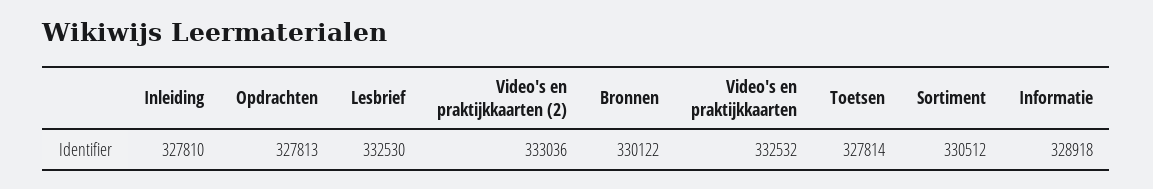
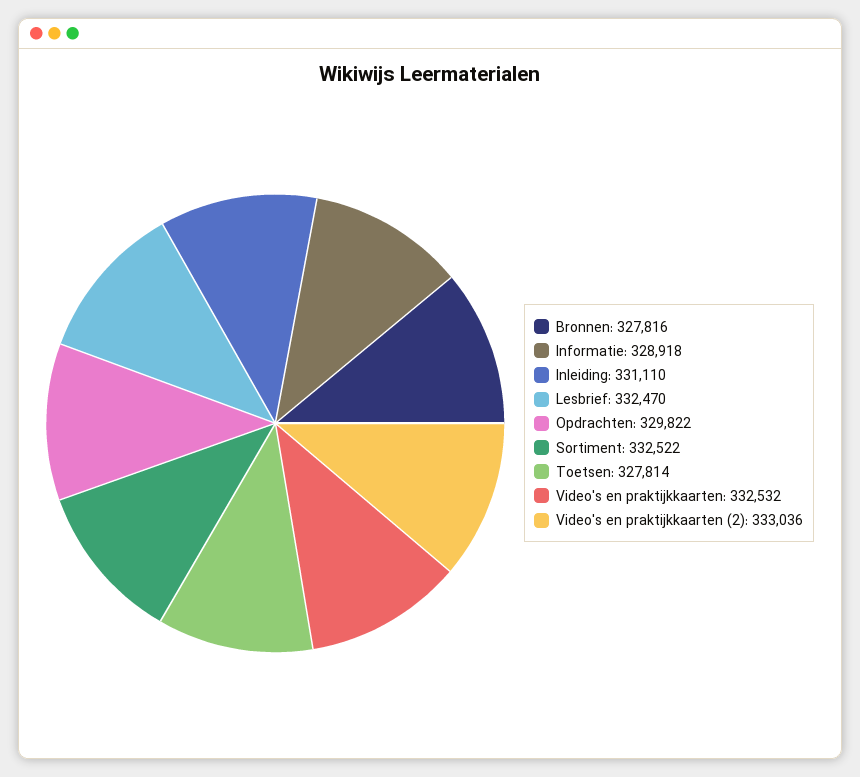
  {
-   "Inleiding": 327810,
+   "Inleiding": 331110,
-   "Opdrachten": 327813,
+   "Opdrachten": 329822,
-   "Lesbrief": 332530,
+   "Lesbrief": 332470,
    "Video's en praktijkkaarten (2)": 333036,
-   "Bronnen": 330122,
+   "Bronnen": 327816,
    "Video's en praktijkkaarten": 332532,
    "Toetsen": 327814,
-   "Sortiment": 330512,
+   "Sortiment": 332522,
    "Informatie": 328918
  }

